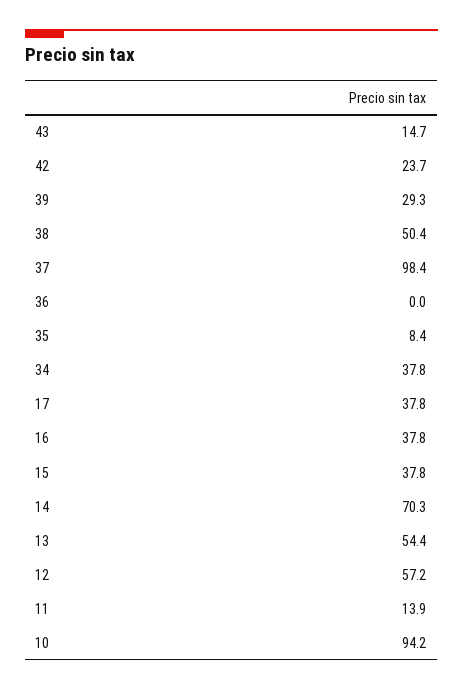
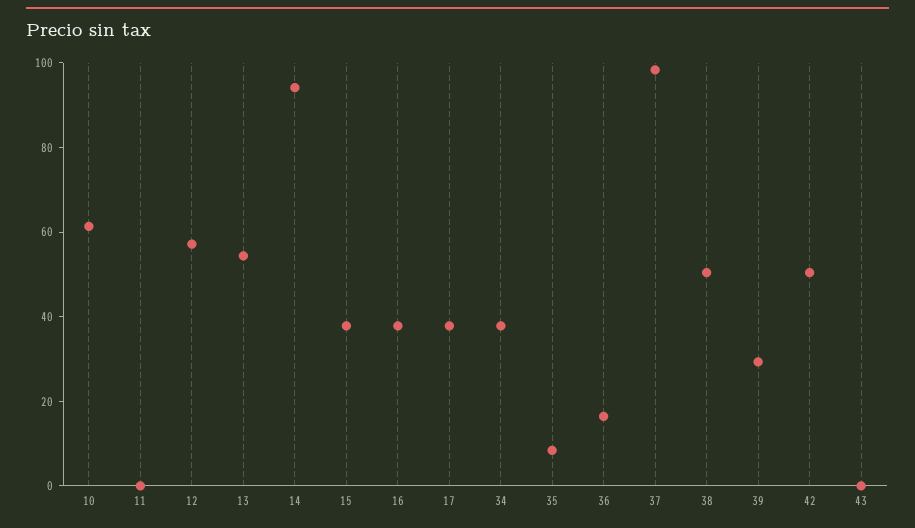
  {
-   "43": 14.7,
+   "43": 0,
-   "42": 23.7,
+   "42": 50,
    "39": 29.3,
    "38": 50.4,
    "37": 98.4,
-   "36": 0,
+   "36": 15,
    "35": 8.4,
    "34": 37.8,
    "17": 37.8,
    "16": 37.8,
    "15": 37.8,
-   "14": 70.3,
+   "14": 95,
    "13": 54.4,
    "12": 57.2,
-   "11": 13.9,
+   "11": 0,
-   "10": 94.2
+   "10": 60
  }

